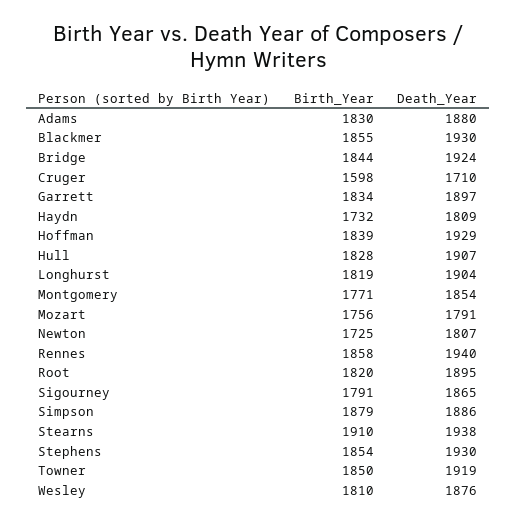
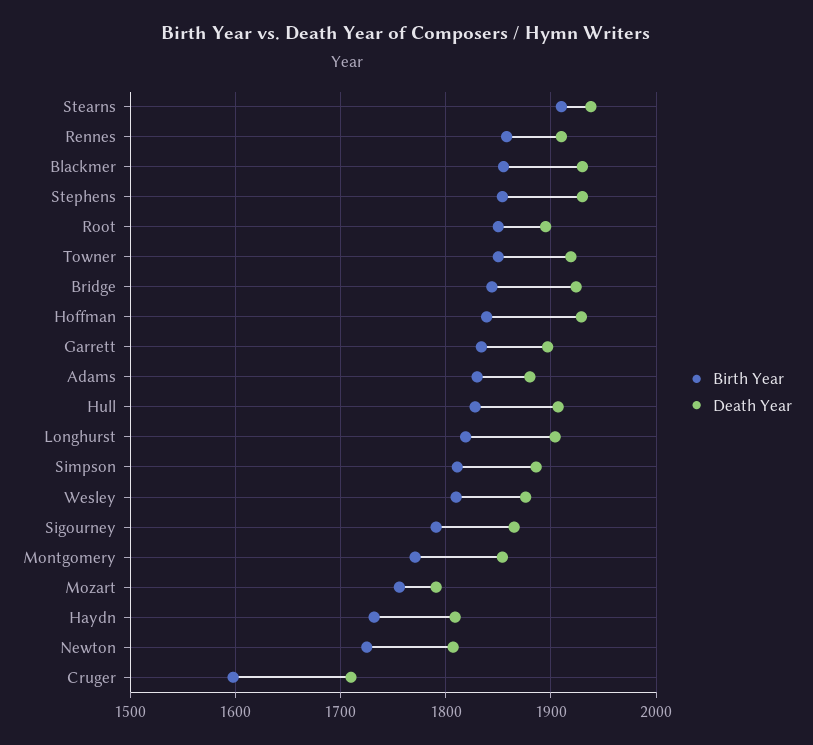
  {
    "Birth_Year": {
      "Adams": 1830,
      "Blackmer": 1855,
      "Bridge": 1844,
      "Cruger": 1598,
      "Garrett": 1834,
      "Haydn": 1732,
      "Hoffman": 1839,
      "Hull": 1828,
      "Longhurst": 1819,
      "Montgomery": 1771,
      "Mozart": 1756,
      "Newton": 1725,
      "Rennes": 1858,
-     "Root": 1820,
+     "Root": 1850,
      "Sigourney": 1791,
-     "Simpson": 1879,
+     "Simpson": 1810,
      "Stearns": 1910,
      "Stephens": 1854,
      "Towner": 1850,
      "Wesley": 1810
    },
    "Death_Year": {
      "Adams": 1880,
      "Blackmer": 1930,
      "Bridge": 1924,
      "Cruger": 1710,
      "Garrett": 1897,
      "Haydn": 1809,
      "Hoffman": 1929,
      "Hull": 1907,
      "Longhurst": 1904,
      "Montgomery": 1854,
      "Mozart": 1791,
      "Newton": 1807,
-     "Rennes": 1940,
+     "Rennes": 1910,
      "Root": 1895,
      "Sigourney": 1865,
      "Simpson": 1886,
      "Stearns": 1938,
      "Stephens": 1930,
      "Towner": 1919,
      "Wesley": 1876
    }
  }

